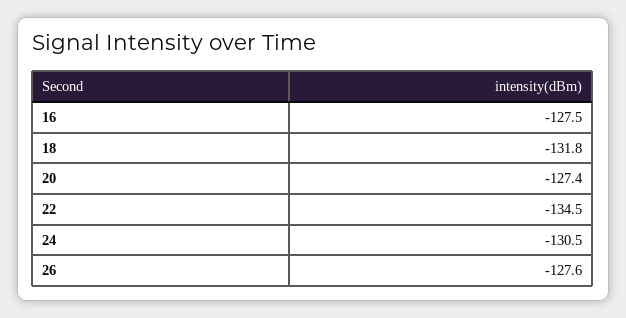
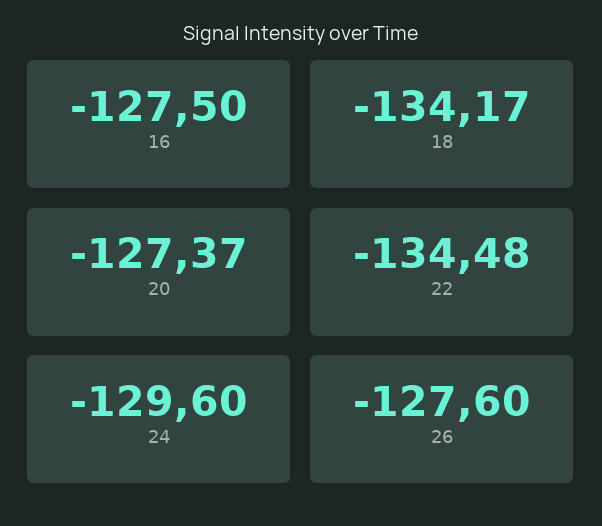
  {
    "16": -127.5,
-   "18": -131.8,
+   "18": -134.17,
    "20": -127.37,
    "22": -134.48,
-   "24": -130.5,
+   "24": -129.6,
    "26": -127.6
  }

